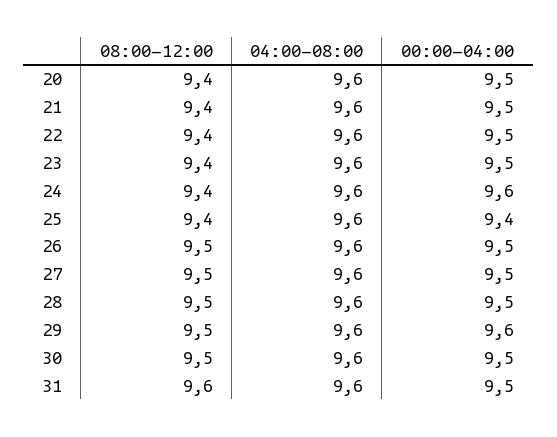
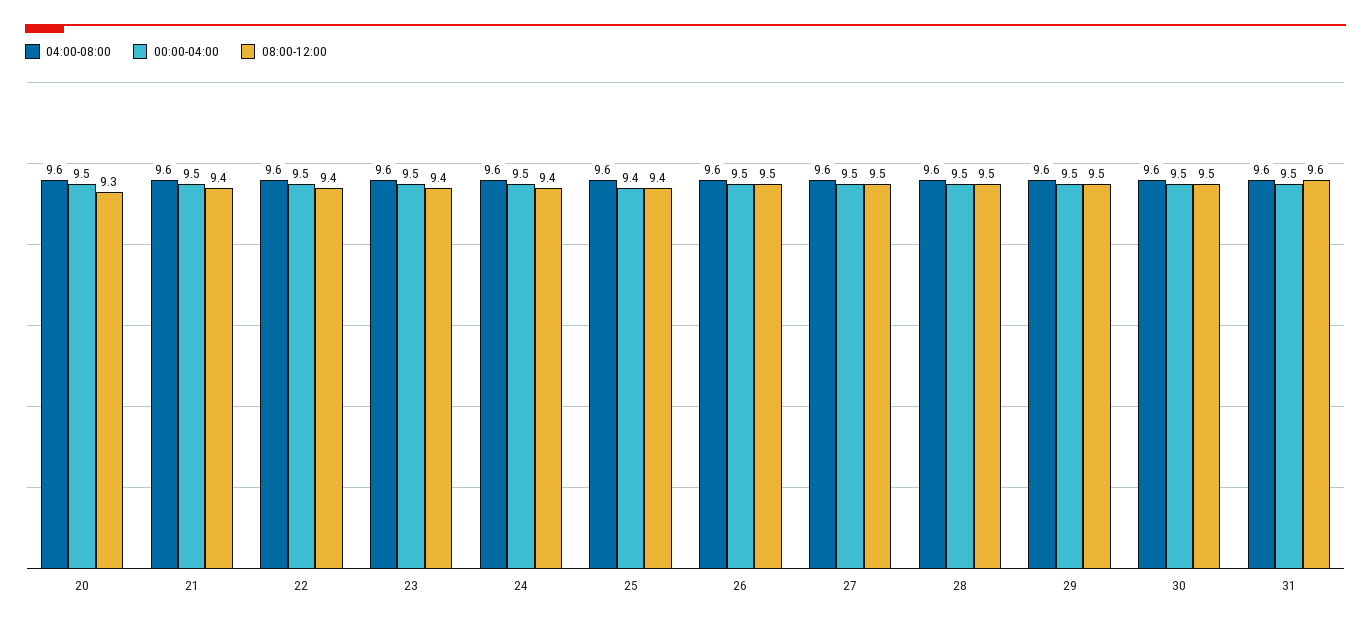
  {
    "08:00-12:00": {
-     "20": 9.4,
+     "20": 9.3,
      "21": 9.4,
      "22": 9.4,
      "23": 9.4,
      "24": 9.4,
      "25": 9.4,
      "26": 9.5,
      "27": 9.5,
      "28": 9.5,
      "29": 9.5,
      "30": 9.5,
      "31": 9.6
    },
    "04:00-08:00": {
      "20": 9.6,
      "21": 9.6,
      "22": 9.6,
      "23": 9.6,
      "24": 9.6,
      "25": 9.6,
      "26": 9.6,
      "27": 9.6,
      "28": 9.6,
      "29": 9.6,
      "30": 9.6,
      "31": 9.6
    },
    "00:00-04:00": {
      "20": 9.5,
      "21": 9.5,
      "22": 9.5,
      "23": 9.5,
-     "24": 9.6,
+     "24": 9.5,
      "25": 9.4,
      "26": 9.5,
      "27": 9.5,
      "28": 9.5,
-     "29": 9.6,
+     "29": 9.5,
      "30": 9.5,
      "31": 9.5
    }
  }

